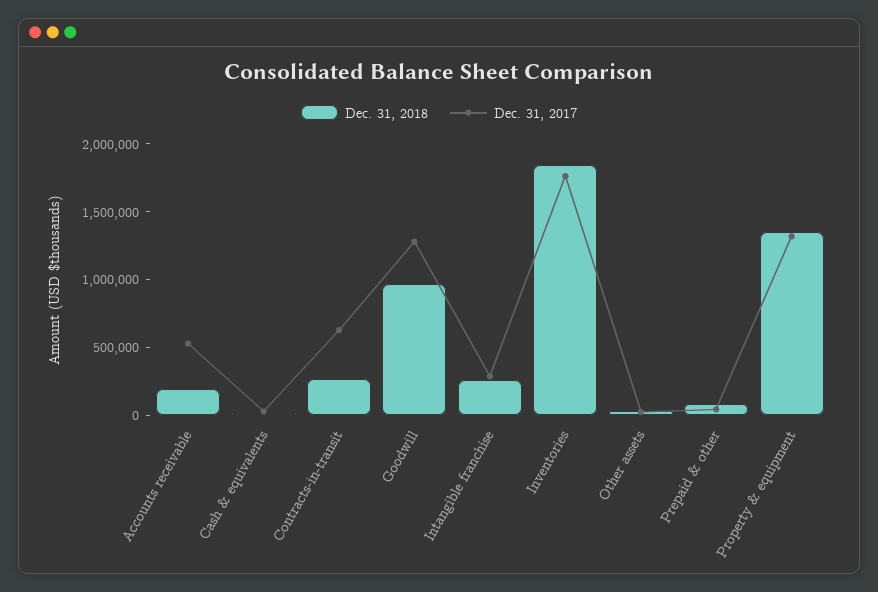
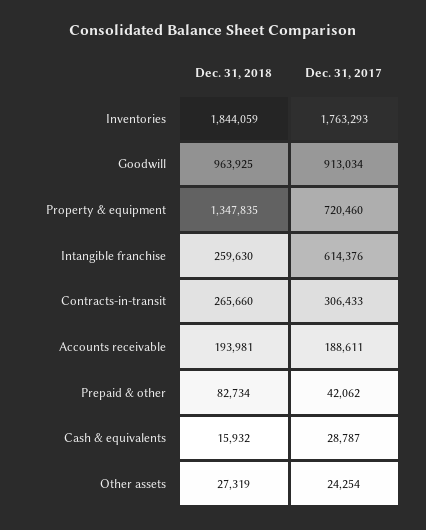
  {
    "Dec. 31, 2018": {
      "Accounts receivable": 193981,
      "Cash & equivalents": 15932,
      "Contracts-in-transit": 265660,
      "Goodwill": 963925,
      "Intangible franchise": 259630,
      "Inventories": 1844059,
      "Other assets": 27319,
      "Prepaid & other": 82734,
      "Property & equipment": 1347835
    },
    "Dec. 31, 2017": {
-     "Accounts receivable": 500000,
+     "Accounts receivable": 188611,
      "Cash & equivalents": 28787,
-     "Contracts-in-transit": 600000,
+     "Contracts-in-transit": 306433,
-     "Goodwill": 1300000,
+     "Goodwill": 913034,
-     "Intangible franchise": 300000,
+     "Intangible franchise": 614376,
      "Inventories": 1763293,
      "Other assets": 24254,
      "Prepaid & other": 42062,
-     "Property & equipment": 1300000
+     "Property & equipment": 720460
    }
  }

